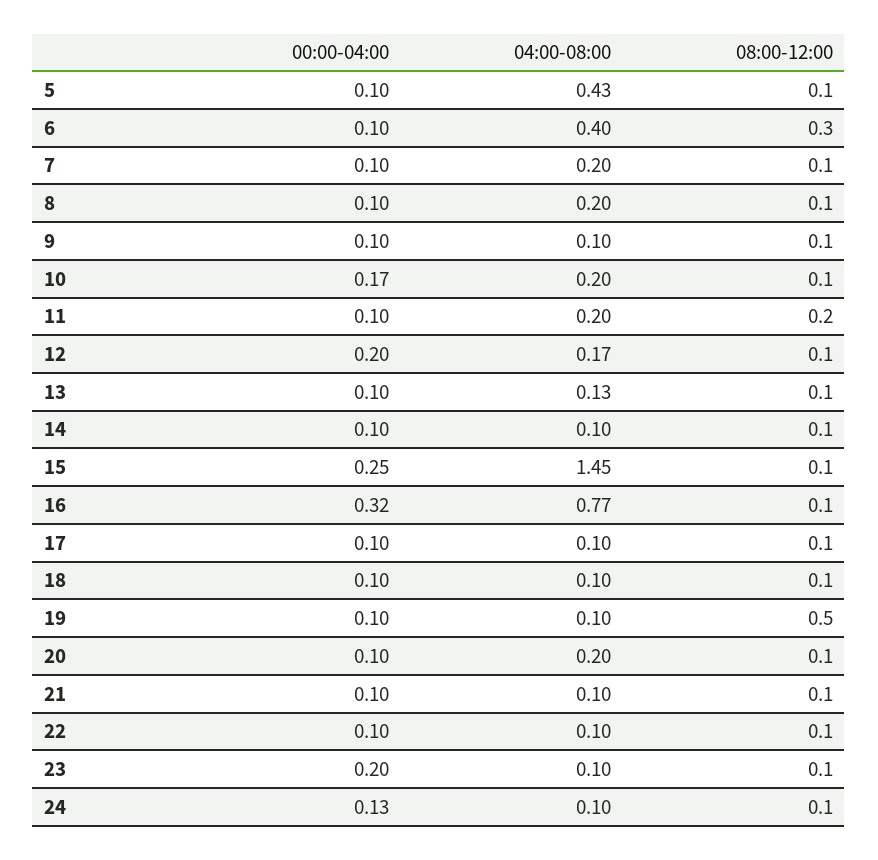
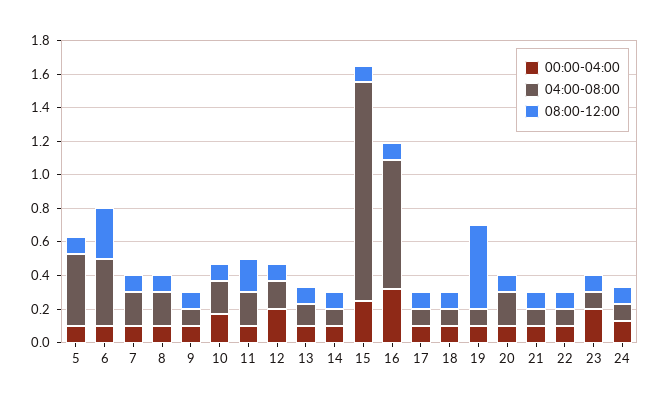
  {
    "00:00-04:00": {
      "5": 0.1,
      "6": 0.1,
      "7": 0.1,
      "8": 0.1,
      "9": 0.1,
      "10": 0.17,
      "11": 0.1,
      "12": 0.2,
      "13": 0.1,
      "14": 0.1,
      "15": 0.25,
      "16": 0.32,
      "17": 0.1,
      "18": 0.1,
      "19": 0.1,
      "20": 0.1,
      "21": 0.1,
      "22": 0.1,
      "23": 0.2,
      "24": 0.13
    },
    "04:00-08:00": {
      "5": 0.43,
      "6": 0.4,
      "7": 0.2,
      "8": 0.2,
      "9": 0.1,
      "10": 0.2,
      "11": 0.2,
      "12": 0.17,
      "13": 0.13,
      "14": 0.1,
-     "15": 1.45,
+     "15": 1.3,
      "16": 0.77,
      "17": 0.1,
      "18": 0.1,
      "19": 0.1,
      "20": 0.2,
      "21": 0.1,
      "22": 0.1,
      "23": 0.1,
      "24": 0.1
    },
    "08:00-12:00": {
      "5": 0.1,
      "6": 0.3,
      "7": 0.1,
      "8": 0.1,
      "9": 0.1,
      "10": 0.1,
      "11": 0.2,
      "12": 0.1,
      "13": 0.1,
      "14": 0.1,
      "15": 0.1,
      "16": 0.1,
      "17": 0.1,
      "18": 0.1,
      "19": 0.5,
      "20": 0.1,
      "21": 0.1,
      "22": 0.1,
      "23": 0.1,
      "24": 0.1
    }
  }

